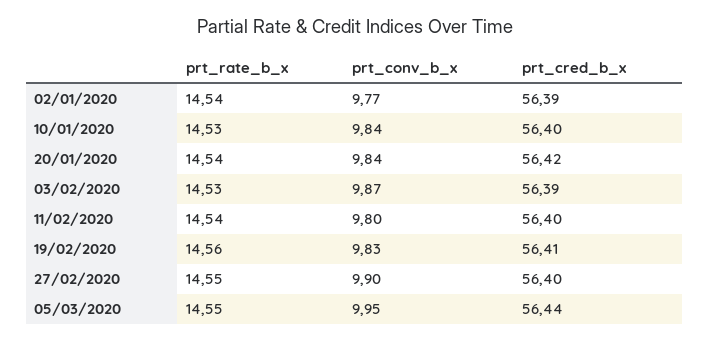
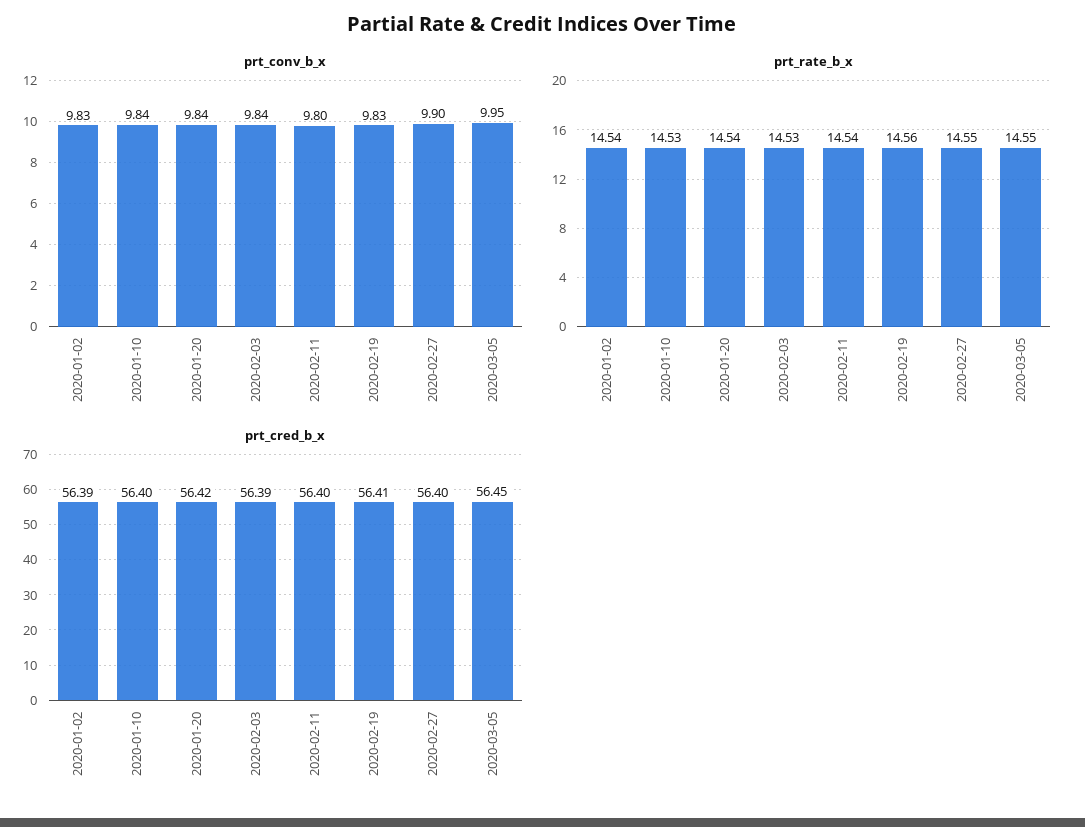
  {
    "prt_rate_b_x": {
      "02/01/2020": 14.54,
      "10/01/2020": 14.53,
      "20/01/2020": 14.54,
      "03/02/2020": 14.53,
      "11/02/2020": 14.54,
      "19/02/2020": 14.56,
      "27/02/2020": 14.55,
      "05/03/2020": 14.55
    },
    "prt_conv_b_x": {
-     "02/01/2020": 9.77,
+     "02/01/2020": 9.83,
      "10/01/2020": 9.84,
      "20/01/2020": 9.84,
-     "03/02/2020": 9.87,
+     "03/02/2020": 9.84,
      "11/02/2020": 9.8,
      "19/02/2020": 9.83,
      "27/02/2020": 9.9,
      "05/03/2020": 9.95
    },
    "prt_cred_b_x": {
      "02/01/2020": 56.39,
      "10/01/2020": 56.4,
      "20/01/2020": 56.42,
      "03/02/2020": 56.39,
      "11/02/2020": 56.4,
      "19/02/2020": 56.41,
      "27/02/2020": 56.4,
-     "05/03/2020": 56.44
+     "05/03/2020": 56.45
    }
  }

